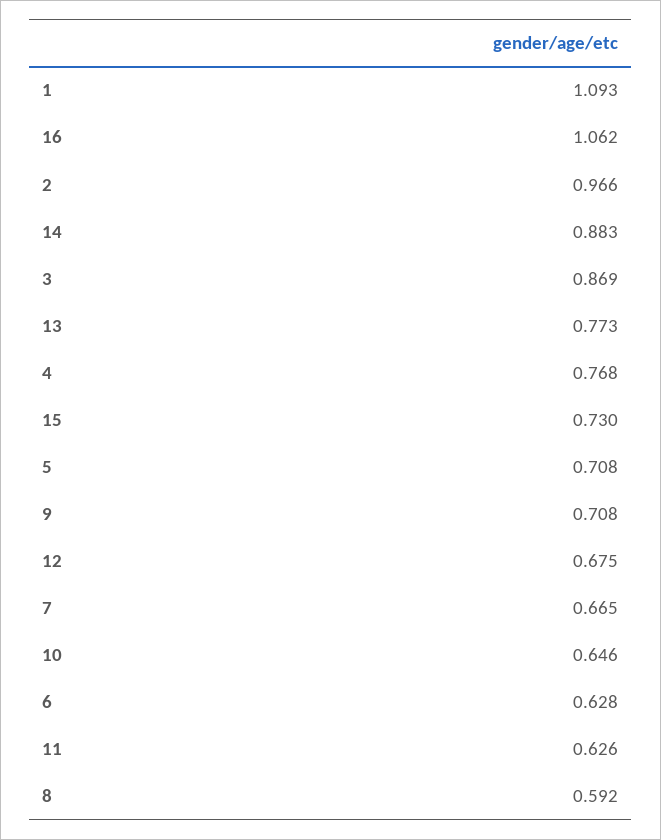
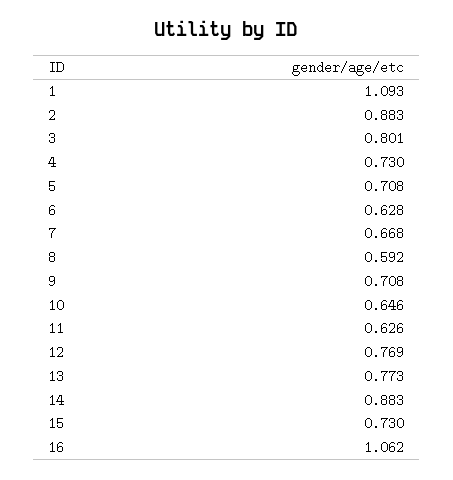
  {
    "1": 1.093,
    "16": 1.062,
-   "2": 0.966,
+   "2": 0.883,
    "14": 0.883,
-   "3": 0.869,
+   "3": 0.801,
    "13": 0.773,
-   "4": 0.768,
+   "4": 0.73,
    "15": 0.73,
    "5": 0.708,
    "9": 0.708,
-   "12": 0.675,
+   "12": 0.769,
-   "7": 0.665,
+   "7": 0.668,
    "10": 0.646,
    "6": 0.628,
    "11": 0.626,
    "8": 0.592
  }

